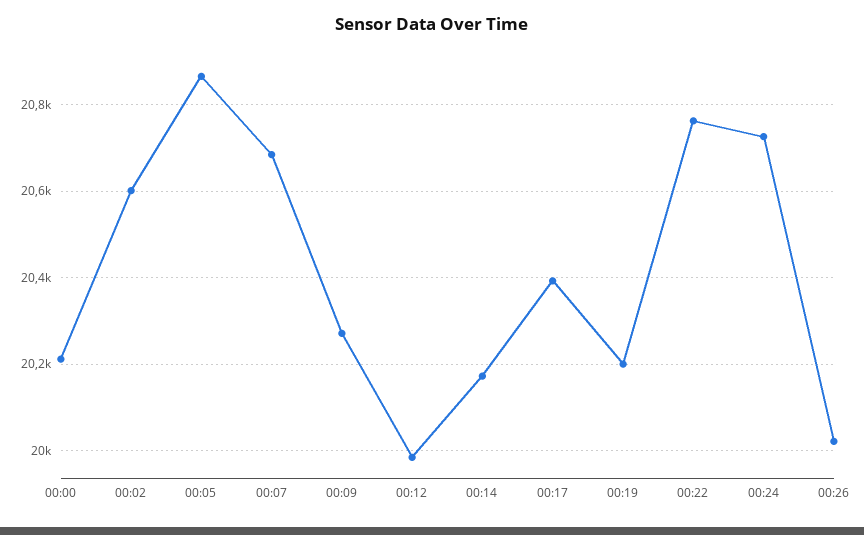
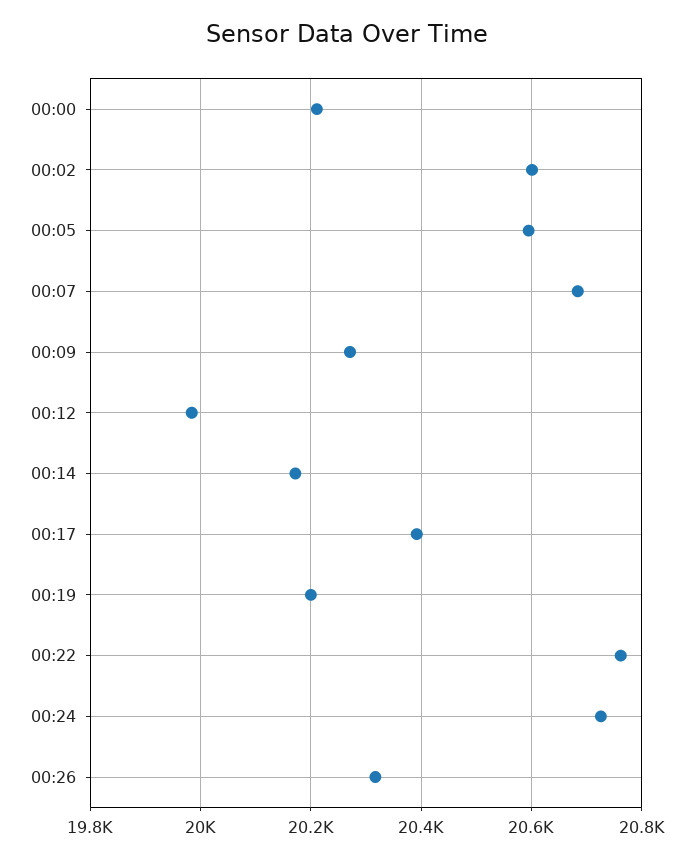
  {
    "00:00": 20220,
    "00:02": 20600,
-   "00:05": 20860,
+   "00:05": 20600,
    "00:07": 20680,
    "00:09": 20280,
    "00:12": 19980,
    "00:14": 20180,
    "00:17": 20400,
    "00:19": 20200,
    "00:22": 20760,
    "00:24": 20720,
-   "00:26": 20020
+   "00:26": 20320
  }

